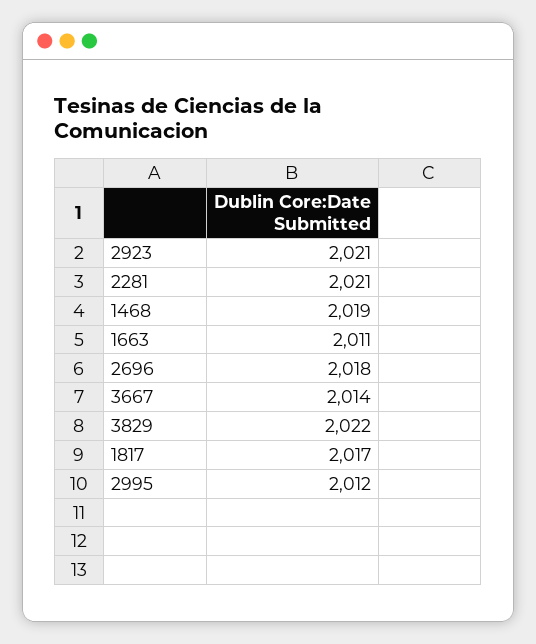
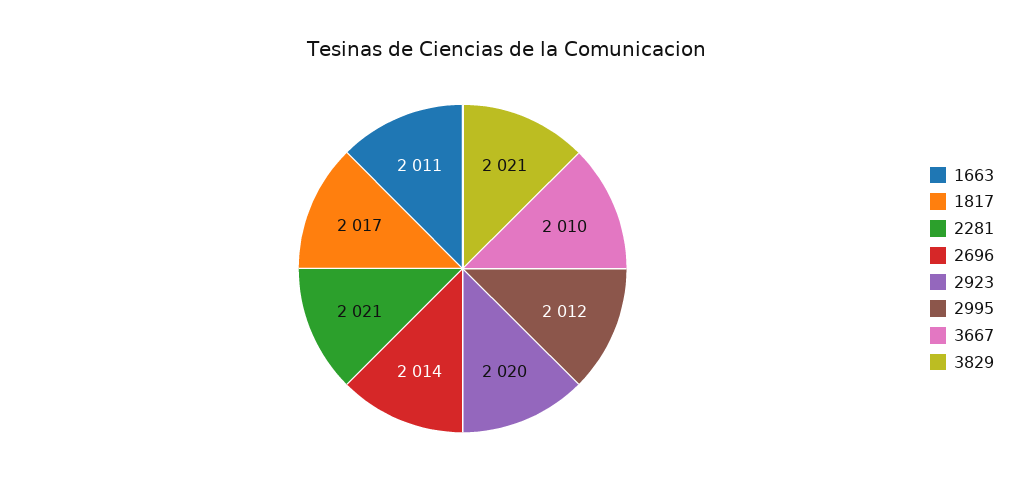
  {
-   "2923": 2021,
+   "2923": 2020,
    "2281": 2021,
-   "1468": 2019,
    "1663": 2011,
-   "2696": 2018,
+   "2696": 2014,
-   "3667": 2014,
+   "3667": 2010,
-   "3829": 2022,
+   "3829": 2021,
    "1817": 2017,
    "2995": 2012
  }

